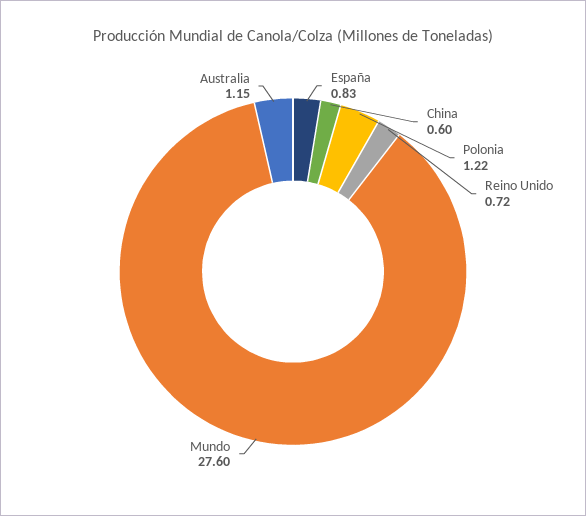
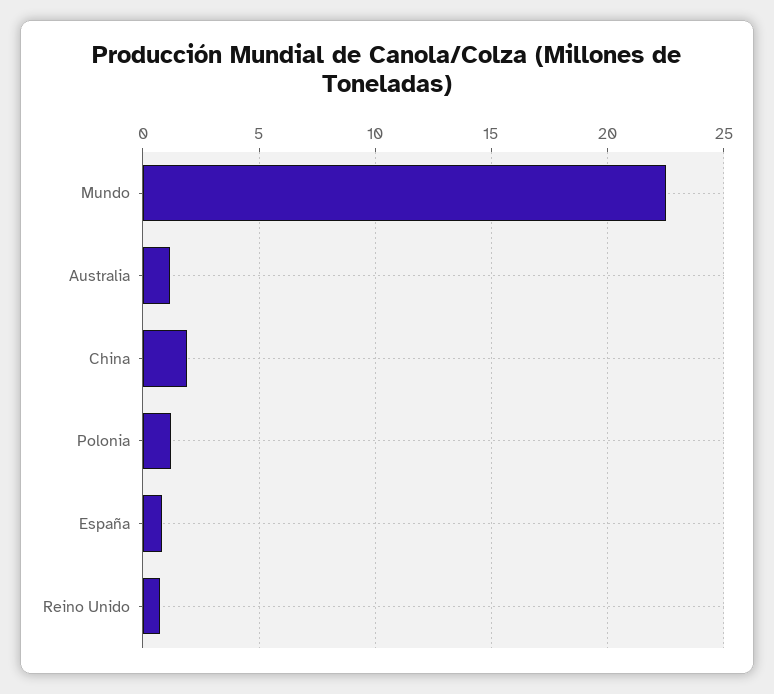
  {
    "España": 0.83,
-   "China": 0.6,
+   "China": 2,
    "Polonia": 1.22,
    "Reino Unido": 0.72,
-   "Mundo": 27.6,
+   "Mundo": 22.5,
    "Australia": 1.15
  }

